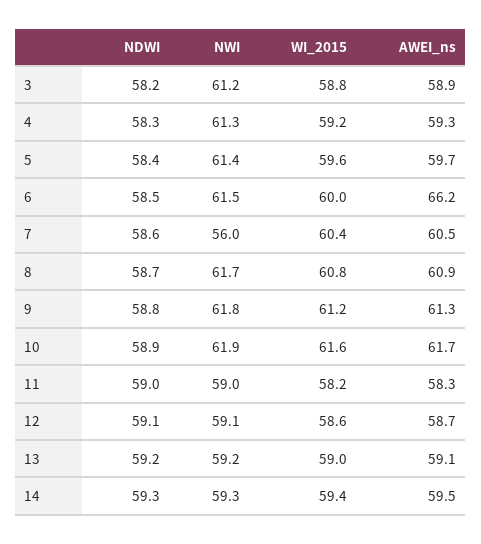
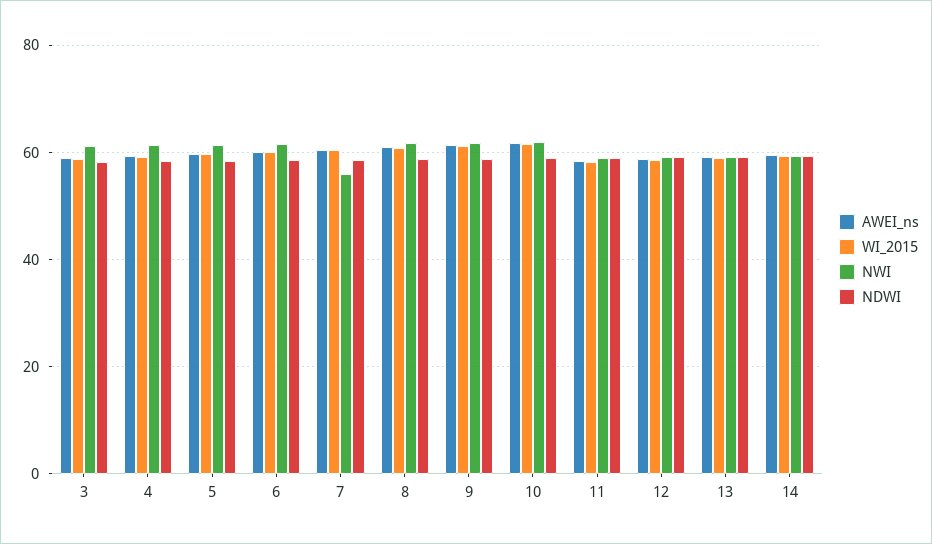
  {
    "NDWI": {
      "3": 58.2,
      "4": 58.3,
      "5": 58.4,
      "6": 58.5,
      "7": 58.6,
      "8": 58.7,
      "9": 58.8,
      "10": 58.9,
      "11": 59,
      "12": 59.1,
      "13": 59.2,
      "14": 59.3
    },
    "NWI": {
      "3": 61.2,
      "4": 61.3,
      "5": 61.4,
      "6": 61.5,
      "7": 56,
      "8": 61.7,
      "9": 61.8,
      "10": 61.9,
      "11": 59,
      "12": 59.1,
      "13": 59.2,
      "14": 59.3
    },
    "WI_2015": {
      "3": 58.8,
      "4": 59.2,
      "5": 59.6,
      "6": 60,
      "7": 60.4,
      "8": 60.8,
      "9": 61.2,
      "10": 61.6,
      "11": 58.2,
      "12": 58.6,
      "13": 59,
      "14": 59.4
    },
    "AWEI_ns": {
      "3": 58.9,
      "4": 59.3,
      "5": 59.7,
-     "6": 66.2,
+     "6": 60,
      "7": 60.5,
      "8": 60.9,
      "9": 61.3,
      "10": 61.7,
      "11": 58.3,
      "12": 58.7,
      "13": 59.1,
      "14": 59.5
    }
  }

